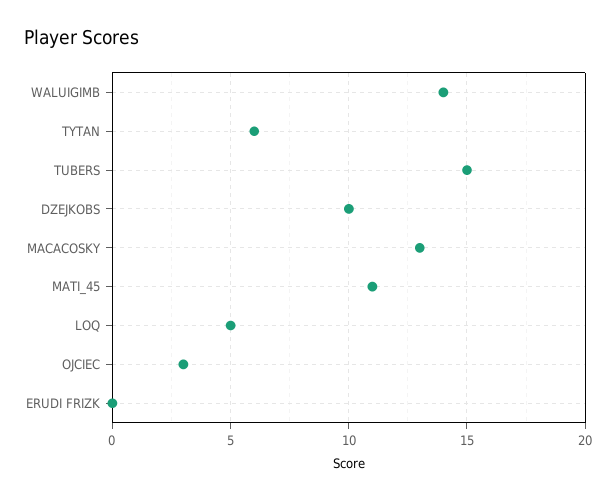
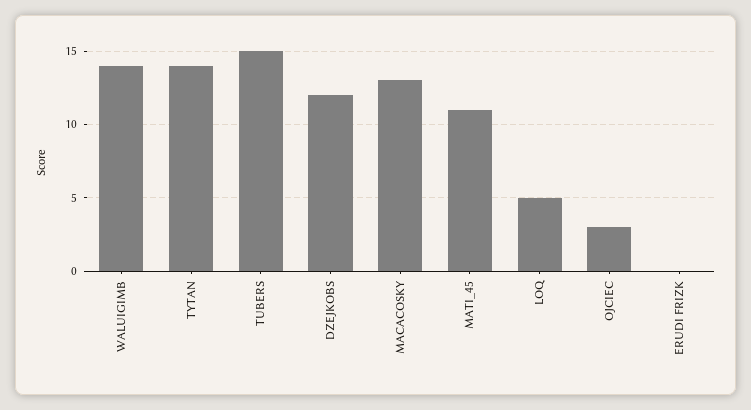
  {
    "WALUIGIMB": 14,
-   "TYTAN": 6,
+   "TYTAN": 14,
    "TUBERS": 15,
-   "DZEJKOBS": 10,
+   "DZEJKOBS": 12,
    "MACACOSKY": 13,
    "MATI_45": 11,
    "LOQ": 5,
    "OJCIEC": 3,
    "ERUDI FRIZK": 0
  }

